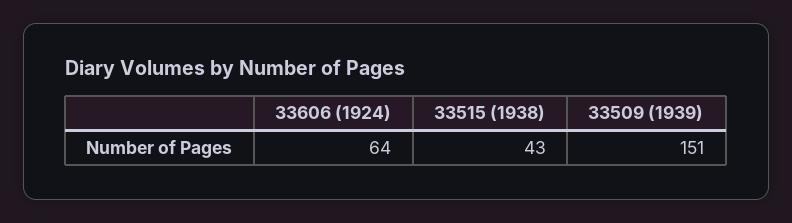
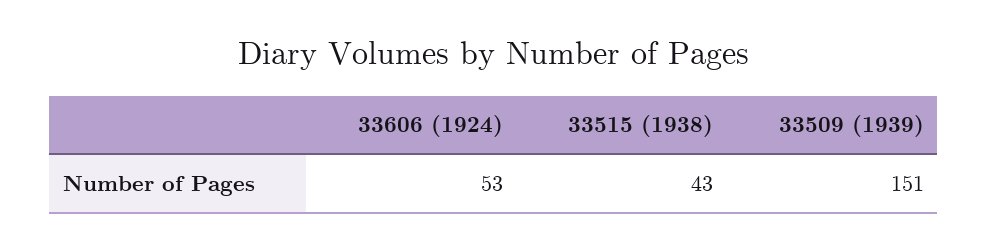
  {
-   "33606 (1924)": 64,
+   "33606 (1924)": 53,
    "33515 (1938)": 43,
    "33509 (1939)": 151
  }

